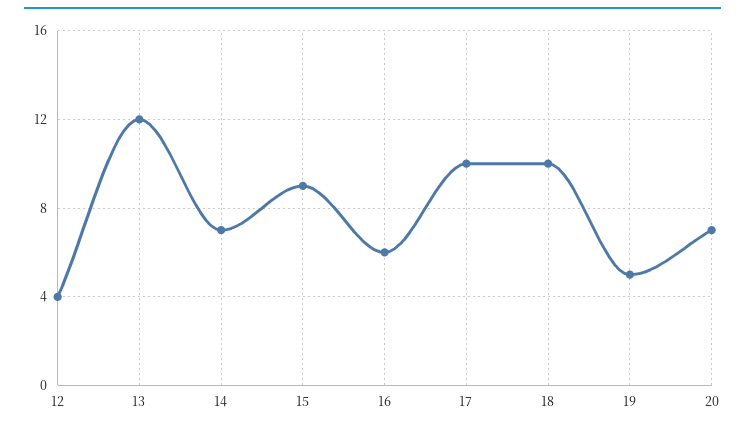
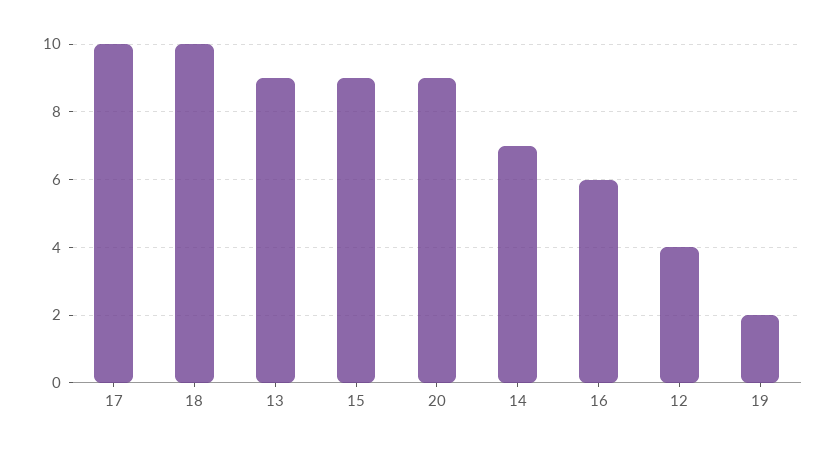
  {
    "12": 4,
-   "13": 12,
+   "13": 9,
    "14": 7,
    "15": 9,
    "16": 6,
    "17": 10,
    "18": 10,
-   "19": 5,
+   "19": 2,
-   "20": 7
+   "20": 9
  }

